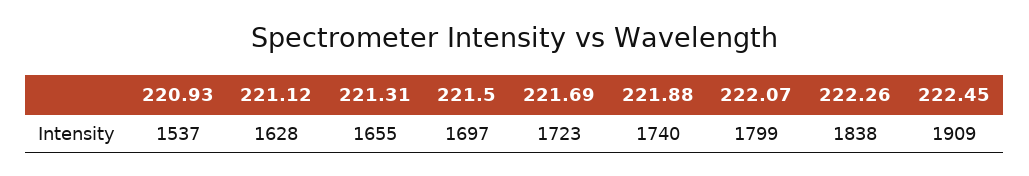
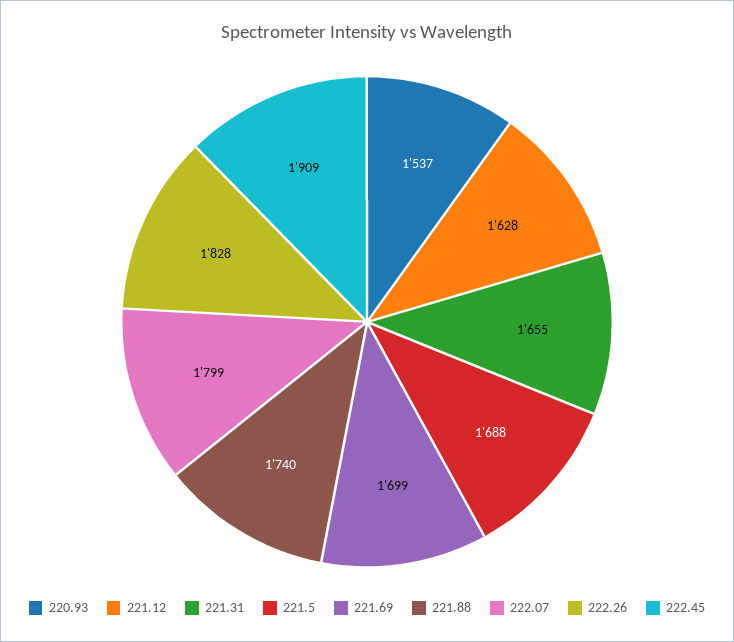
  {
    "220.93": 1537,
    "221.12": 1628,
    "221.31": 1655,
-   "221.5": 1697,
+   "221.5": 1688,
-   "221.69": 1723,
+   "221.69": 1699,
    "221.88": 1740,
    "222.07": 1799,
-   "222.26": 1838,
+   "222.26": 1828,
    "222.45": 1909
  }

